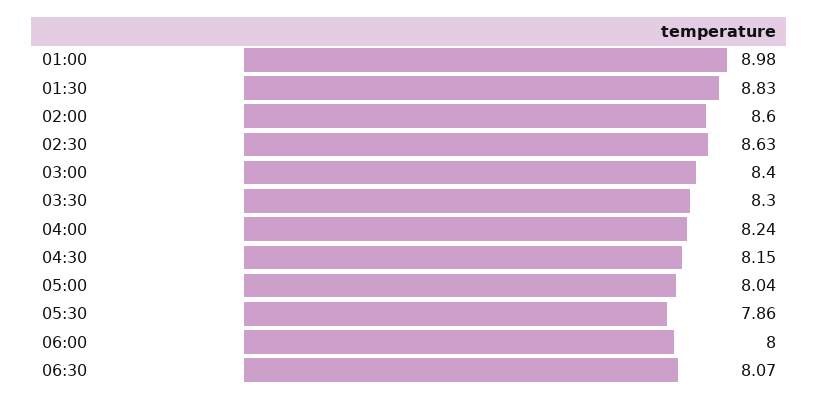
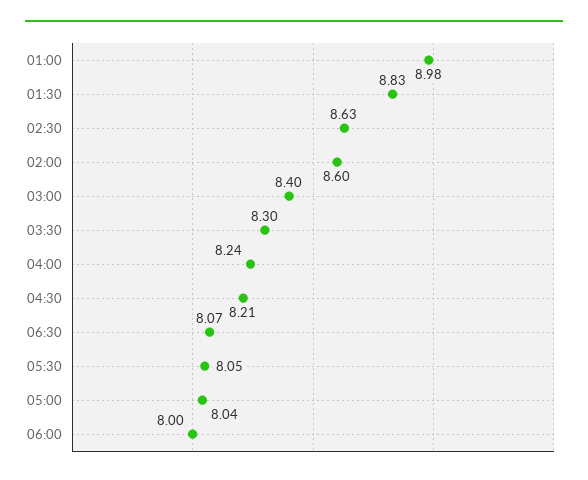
  {
    "01:00": 8.98,
    "01:30": 8.83,
    "02:00": 8.6,
    "02:30": 8.63,
    "03:00": 8.4,
    "03:30": 8.3,
    "04:00": 8.24,
-   "04:30": 8.15,
+   "04:30": 8.21,
    "05:00": 8.04,
-   "05:30": 7.86,
+   "05:30": 8.05,
    "06:00": 8,
    "06:30": 8.07
  }

